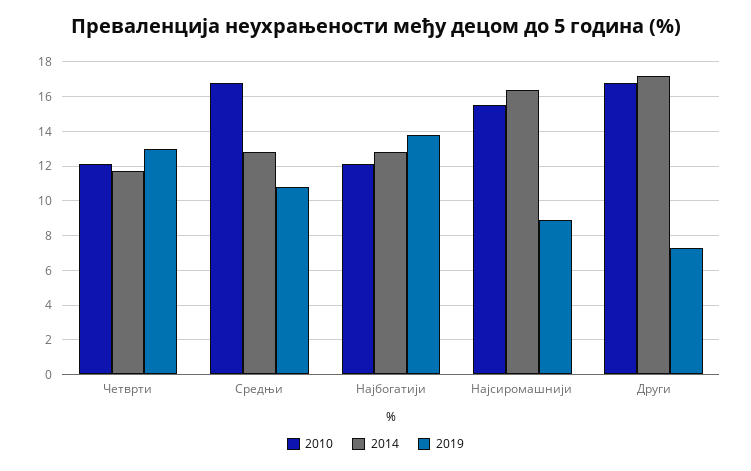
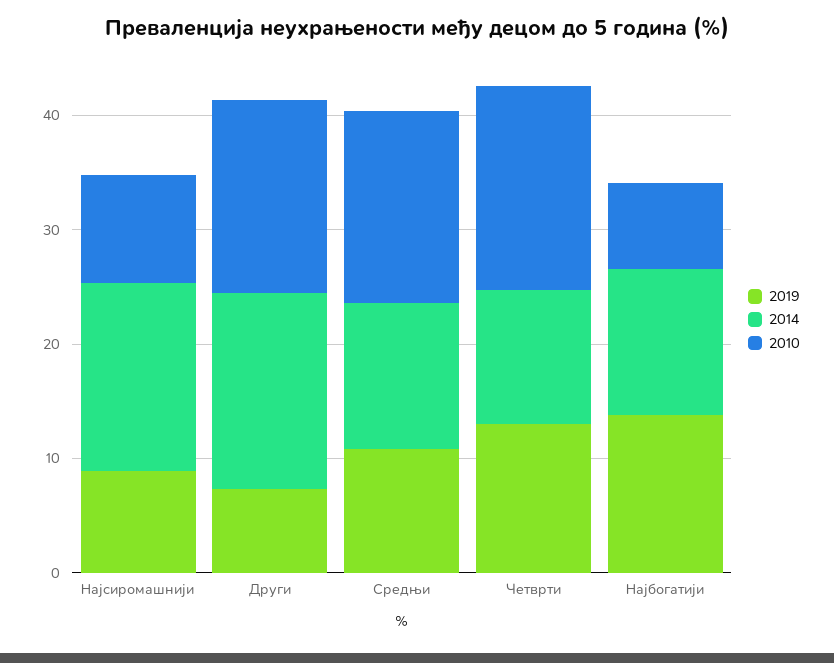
  {
    "2010": {
-     "Четврти": 12,
+     "Четврти": 18,
      "Средњи": 17,
-     "Најбогатији": 12,
+     "Најбогатији": 8,
-     "Најсиромашнији": 15.5,
+     "Најсиромашнији": 10,
      "Други": 17
    },
    "2014": {
      "Четврти": 11.5,
      "Средњи": 13,
      "Најбогатији": 13,
      "Најсиромашнији": 16.5,
      "Други": 17
    },
    "2019": {
      "Четврти": 13,
      "Средњи": 11,
      "Најбогатији": 14,
      "Најсиромашнији": 9,
      "Други": 7.5
    }
  }

